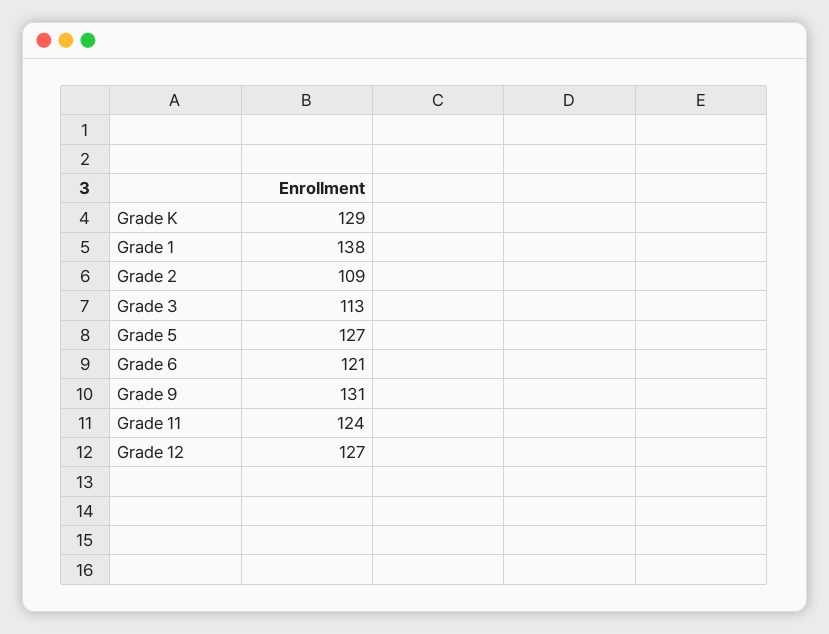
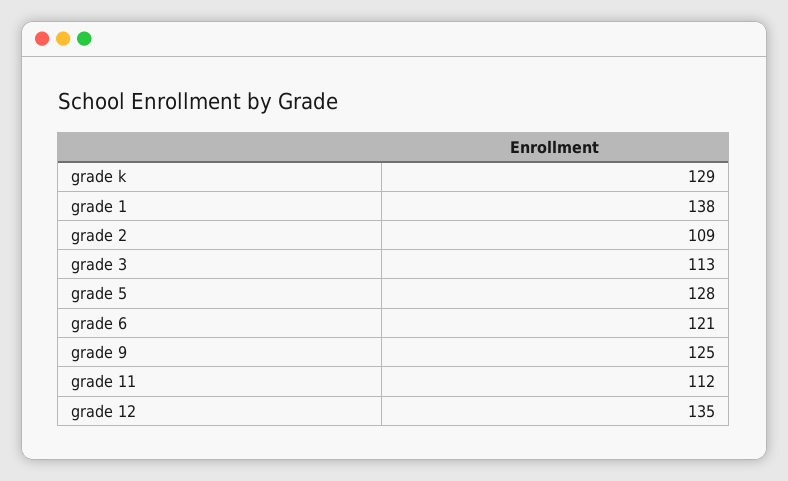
  {
    "Grade K": 129,
    "Grade 1": 138,
    "Grade 2": 109,
    "Grade 3": 113,
-   "Grade 5": 127,
+   "Grade 5": 128,
    "Grade 6": 121,
-   "Grade 9": 131,
+   "Grade 9": 125,
-   "Grade 11": 124,
+   "Grade 11": 112,
-   "Grade 12": 127
+   "Grade 12": 135
  }

